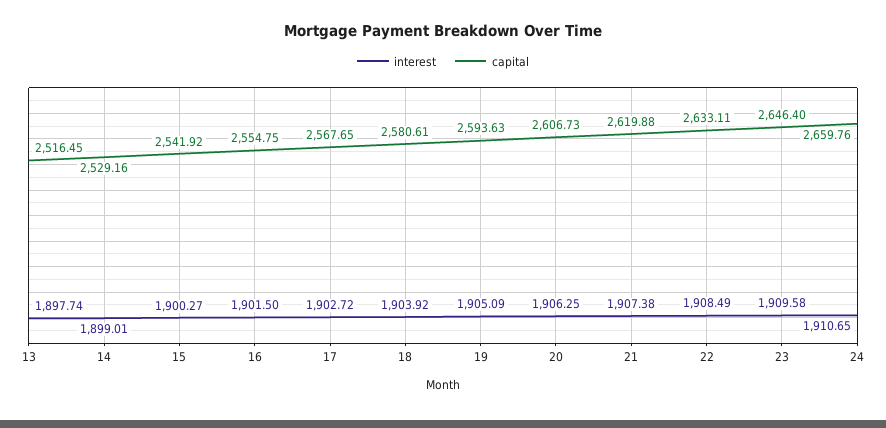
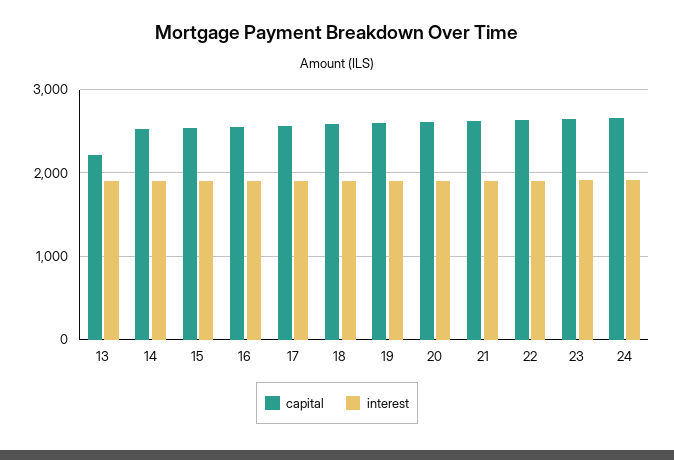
  {
    "interest": {
      "13": 1897.74,
      "14": 1899.01,
      "15": 1900.27,
      "16": 1901.5,
      "17": 1902.72,
      "18": 1903.92,
      "19": 1905.09,
      "20": 1906.25,
      "21": 1907.38,
      "22": 1908.49,
      "23": 1909.58,
      "24": 1910.65
    },
    "capital": {
-     "13": 2516.45,
+     "13": 2200,
      "14": 2529.16,
      "15": 2541.92,
      "16": 2554.75,
      "17": 2567.65,
      "18": 2580.61,
      "19": 2593.63,
      "20": 2606.73,
      "21": 2619.88,
      "22": 2633.11,
      "23": 2646.4,
      "24": 2659.76
    }
  }

